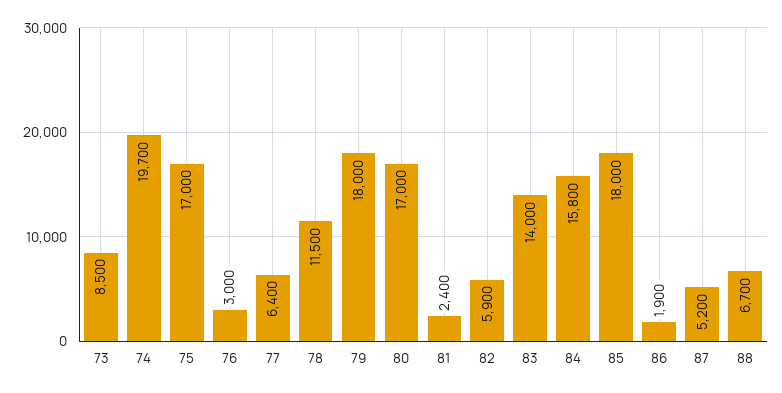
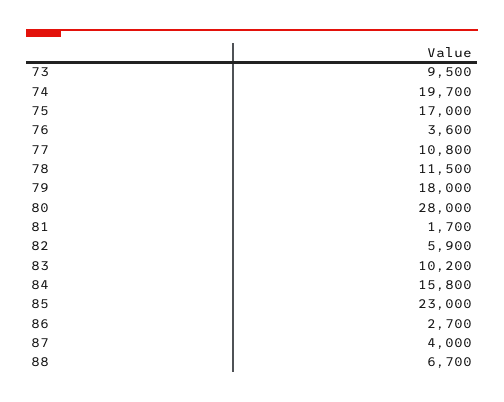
  {
-   "73": 8500,
+   "73": 9500,
    "74": 19700,
    "75": 17000,
-   "76": 3000,
+   "76": 3600,
-   "77": 6400,
+   "77": 10800,
    "78": 11500,
    "79": 18000,
-   "80": 17000,
+   "80": 28000,
-   "81": 2400,
+   "81": 1700,
    "82": 5900,
-   "83": 14000,
+   "83": 10200,
    "84": 15800,
-   "85": 18000,
+   "85": 23000,
-   "86": 1900,
+   "86": 2700,
-   "87": 5200,
+   "87": 4000,
    "88": 6700
  }

